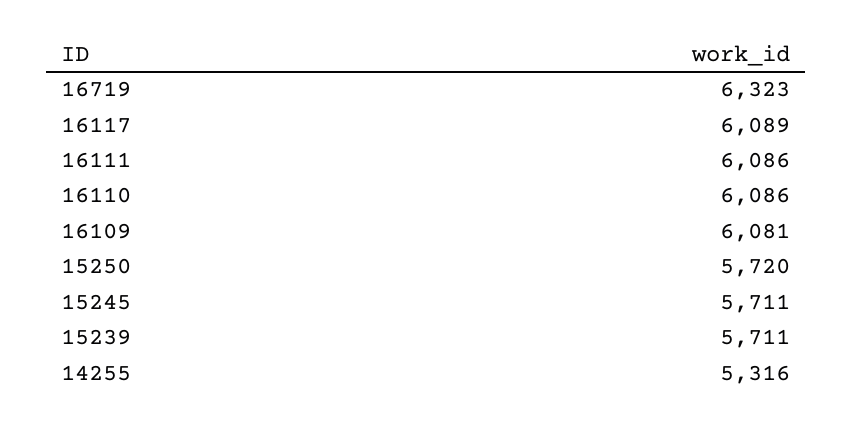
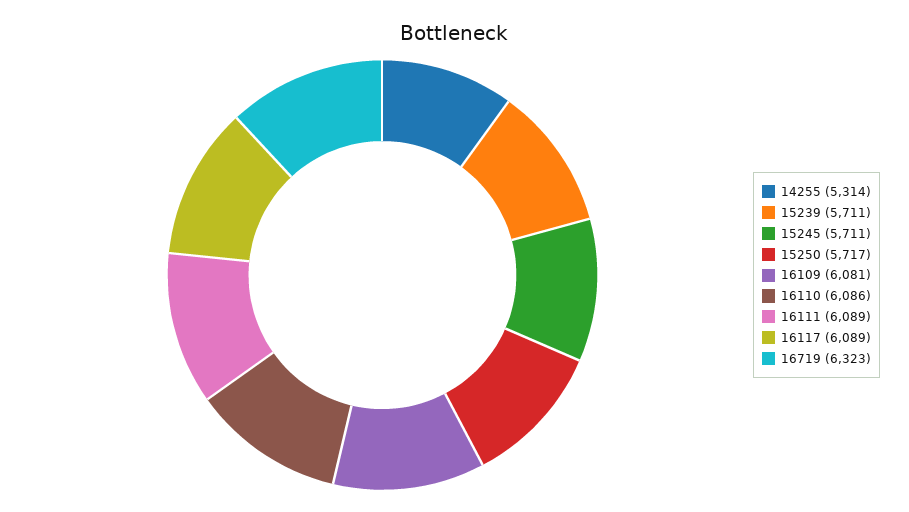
  {
    "16719": 6323,
    "16117": 6089,
-   "16111": 6086,
+   "16111": 6089,
    "16110": 6086,
    "16109": 6081,
-   "15250": 5720,
+   "15250": 5717,
    "15245": 5711,
    "15239": 5711,
-   "14255": 5316
+   "14255": 5314
  }

